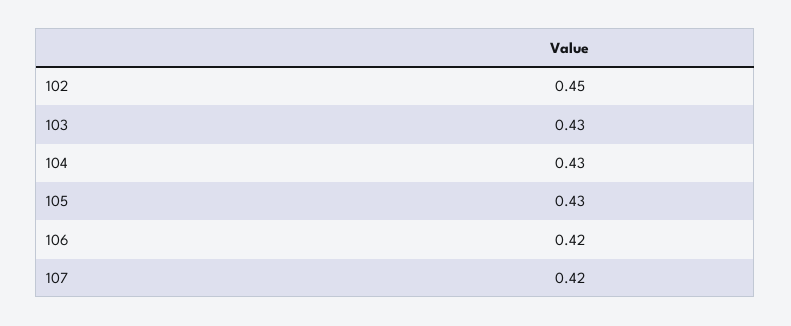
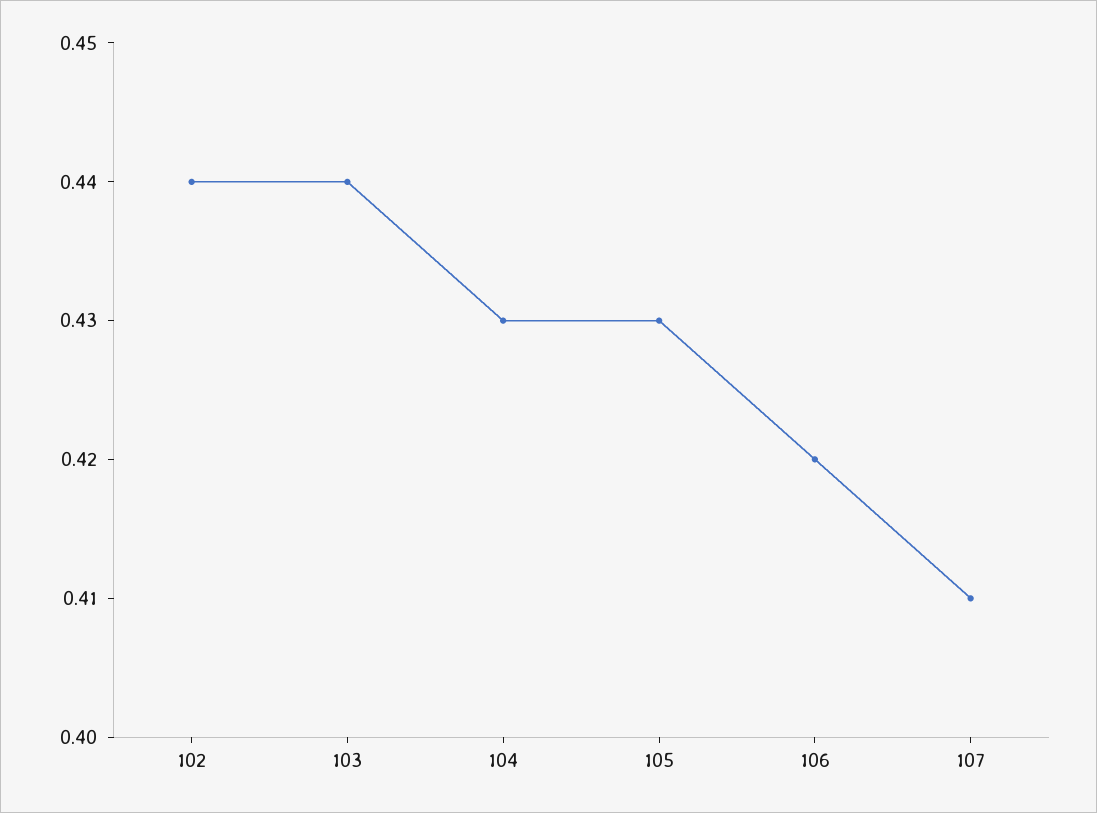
  {
-   "102": 0.45,
+   "102": 0.44,
-   "103": 0.43,
+   "103": 0.44,
    "104": 0.43,
    "105": 0.43,
    "106": 0.42,
-   "107": 0.42
+   "107": 0.41
  }

